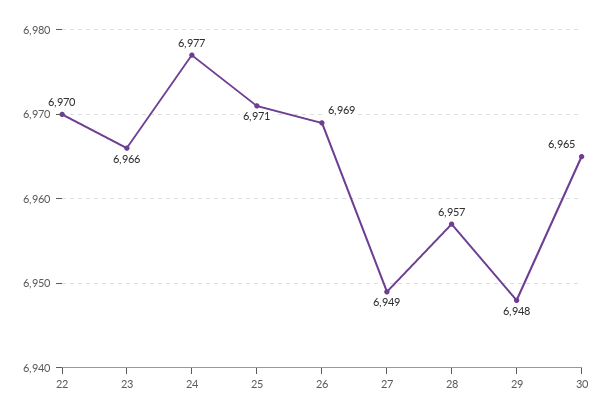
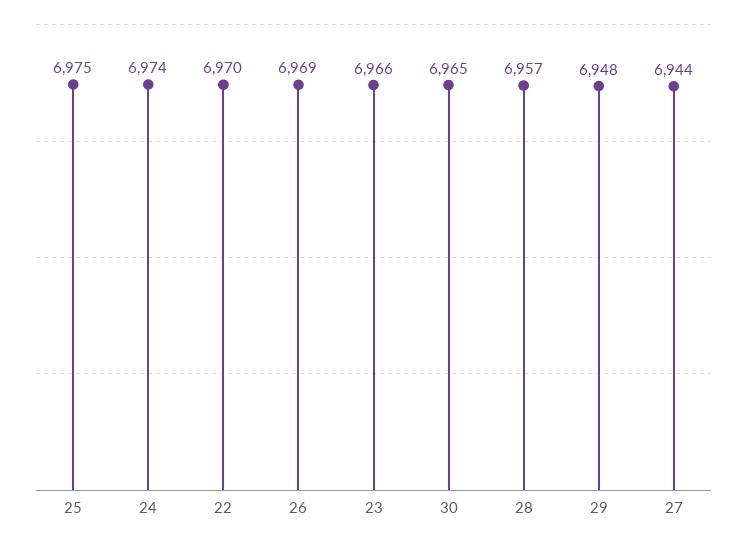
  {
    "22": 6970,
    "23": 6966,
-   "24": 6977,
+   "24": 6974,
-   "25": 6971,
+   "25": 6975,
    "26": 6969,
-   "27": 6949,
+   "27": 6944,
    "28": 6957,
    "29": 6948,
    "30": 6965
  }

